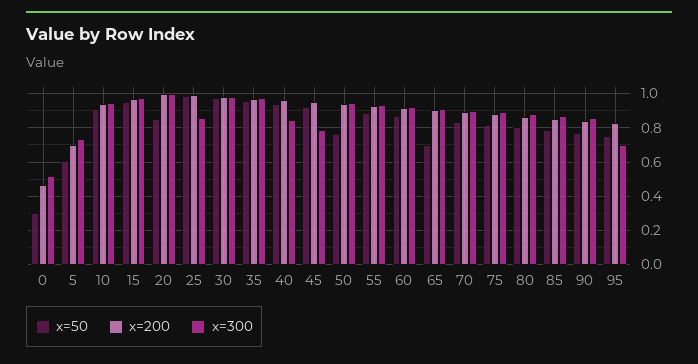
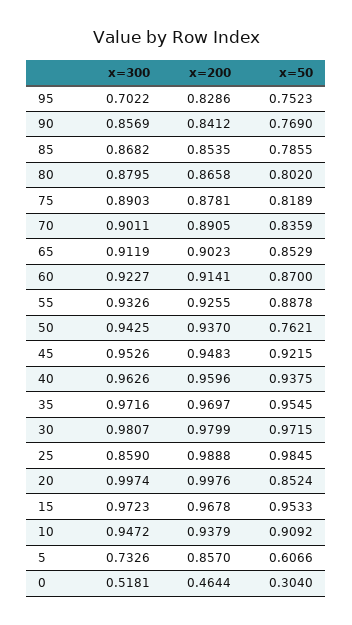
  {
    "x=50": {
      "0": 0.304,
      "5": 0.6066,
      "10": 0.9092,
      "15": 0.9533,
      "20": 0.8524,
      "25": 0.9845,
      "30": 0.9715,
      "35": 0.9545,
      "40": 0.9375,
      "45": 0.9215,
      "50": 0.7621,
      "55": 0.8878,
      "60": 0.87,
-     "65": 0.7,
+     "65": 0.8529,
      "70": 0.8359,
      "75": 0.8189,
      "80": 0.802,
      "85": 0.7855,
      "90": 0.769,
      "95": 0.7523
    },
    "x=200": {
      "0": 0.4644,
-     "5": 0.7,
+     "5": 0.857,
      "10": 0.9379,
      "15": 0.9678,
      "20": 0.9976,
      "25": 0.9888,
      "30": 0.9799,
      "35": 0.9697,
      "40": 0.9596,
      "45": 0.9483,
      "50": 0.937,
      "55": 0.9255,
      "60": 0.9141,
      "65": 0.9023,
      "70": 0.8905,
      "75": 0.8781,
      "80": 0.8658,
      "85": 0.8535,
      "90": 0.8412,
      "95": 0.8286
    },
    "x=300": {
      "0": 0.5181,
      "5": 0.7326,
      "10": 0.9472,
      "15": 0.9723,
      "20": 0.9974,
      "25": 0.859,
      "30": 0.9807,
      "35": 0.9716,
-     "40": 0.85,
+     "40": 0.9626,
-     "45": 0.8,
+     "45": 0.9526,
      "50": 0.9425,
      "55": 0.9326,
      "60": 0.9227,
      "65": 0.9119,
      "70": 0.9011,
      "75": 0.8903,
      "80": 0.8795,
      "85": 0.8682,
      "90": 0.8569,
      "95": 0.7022
    }
  }

